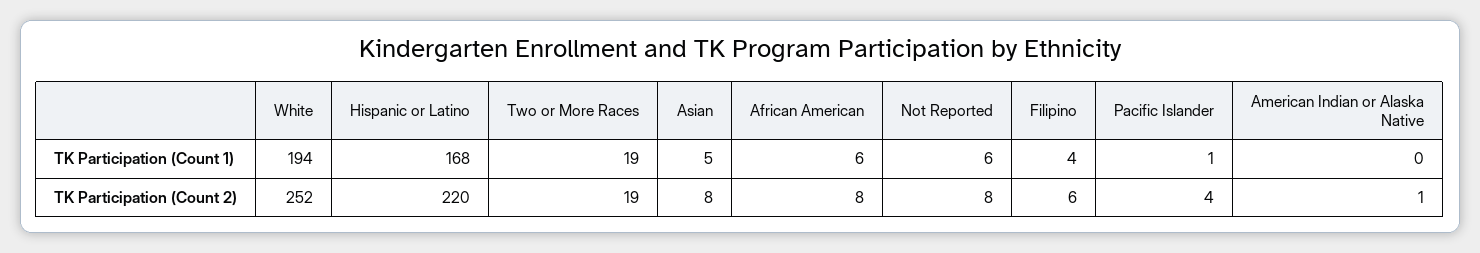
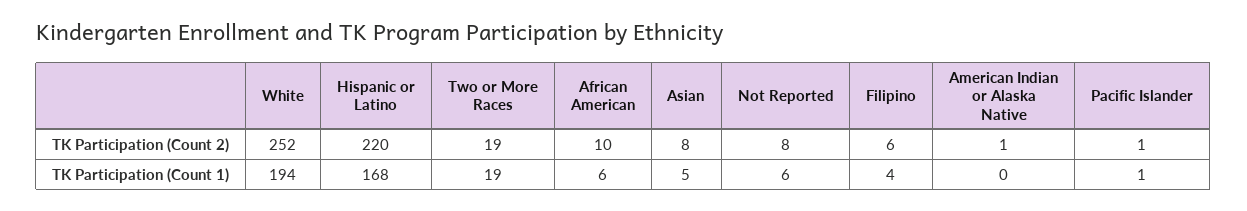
  {
    "White": {
      "TK Participation (Count 1)": 194,
      "TK Participation (Count 2)": 252
    },
    "Hispanic or Latino": {
      "TK Participation (Count 1)": 168,
      "TK Participation (Count 2)": 220
    },
    "Two or More Races": {
      "TK Participation (Count 1)": 19,
      "TK Participation (Count 2)": 19
    },
    "Asian": {
      "TK Participation (Count 1)": 5,
      "TK Participation (Count 2)": 8
    },
    "African American": {
      "TK Participation (Count 1)": 6,
-     "TK Participation (Count 2)": 8
+     "TK Participation (Count 2)": 10
    },
    "Not Reported": {
      "TK Participation (Count 1)": 6,
      "TK Participation (Count 2)": 8
    },
    "Filipino": {
      "TK Participation (Count 1)": 4,
      "TK Participation (Count 2)": 6
    },
    "Pacific Islander": {
      "TK Participation (Count 1)": 1,
-     "TK Participation (Count 2)": 4
+     "TK Participation (Count 2)": 1
    },
    "American Indian or Alaska Native": {
      "TK Participation (Count 1)": 0,
      "TK Participation (Count 2)": 1
    }
  }

